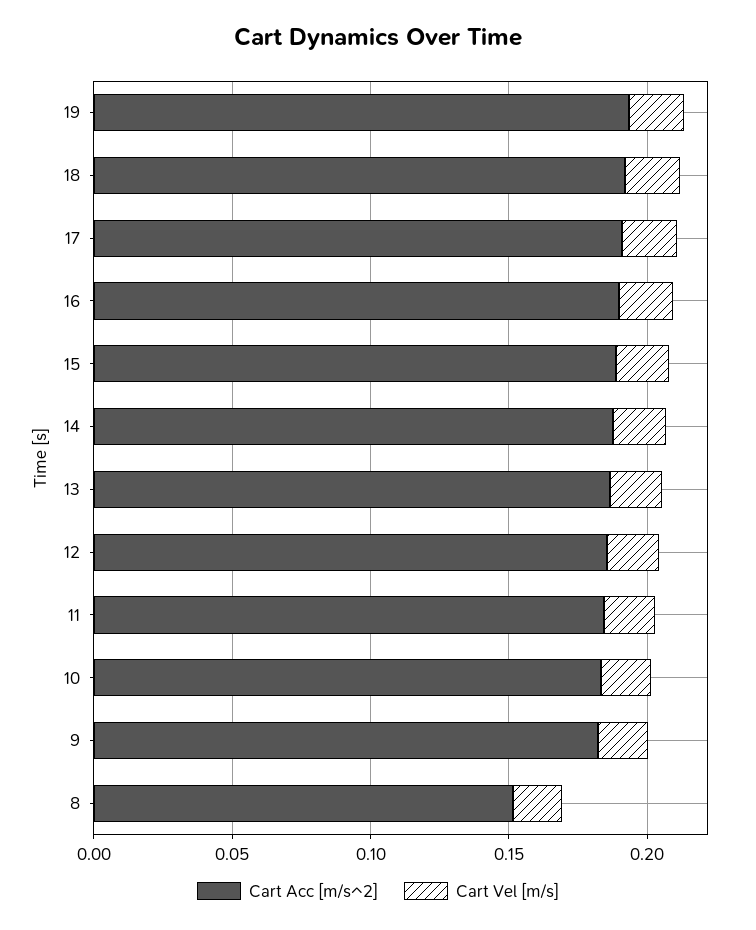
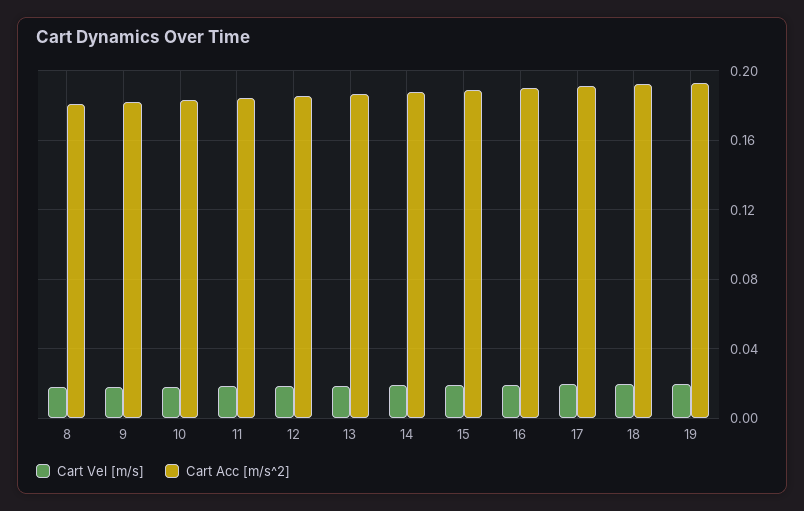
  {
    "Cart Acc [m/s^2]": {
      "19": 0.195,
      "18": 0.19,
      "17": 0.19,
      "16": 0.19,
      "15": 0.19,
      "14": 0.19,
      "13": 0.185,
      "12": 0.185,
      "11": 0.185,
      "10": 0.185,
      "9": 0.18,
-     "8": 0.15
+     "8": 0.18
    },
    "Cart Vel [m/s]": {
      "19": 0.02,
      "18": 0.02,
      "17": 0.02,
      "16": 0.02,
      "15": 0.02,
      "14": 0.02,
      "13": 0.02,
      "12": 0.02,
      "11": 0.02,
      "10": 0.02,
      "9": 0.02,
      "8": 0.02
    }
  }

